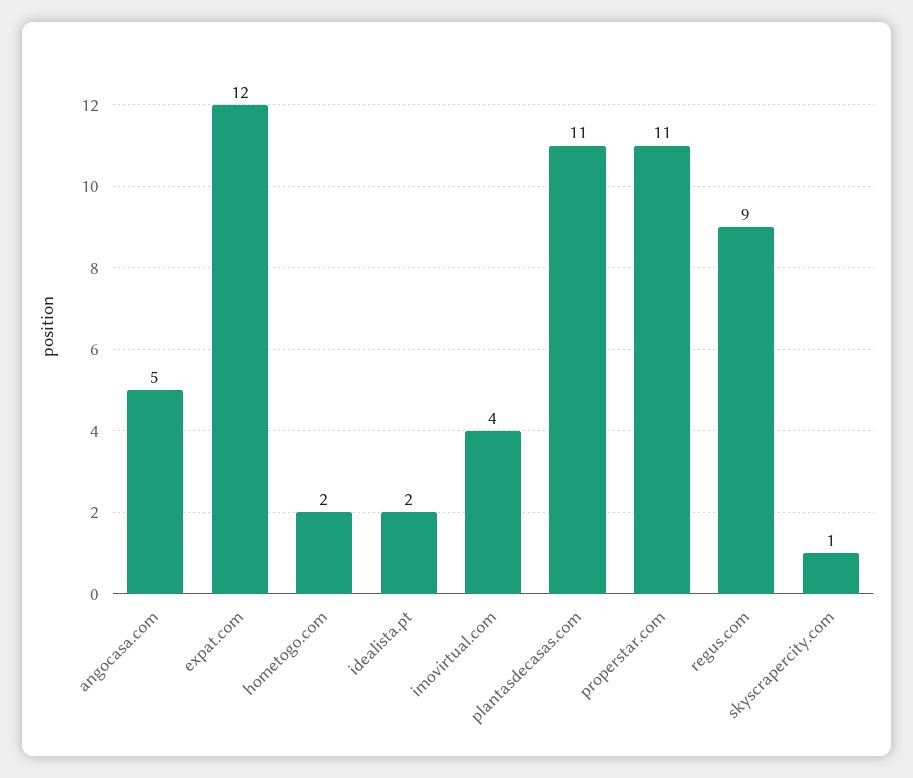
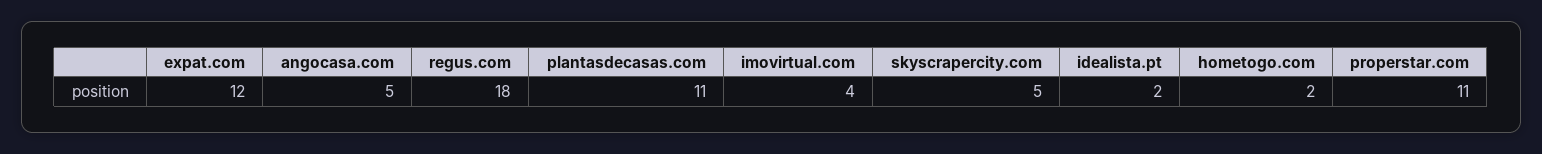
  {
    "angocasa.com": 5,
    "expat.com": 12,
    "hometogo.com": 2,
    "idealista.pt": 2,
    "imovirtual.com": 4,
    "plantasdecasas.com": 11,
    "properstar.com": 11,
-   "regus.com": 9,
+   "regus.com": 18,
-   "skyscrapercity.com": 1
+   "skyscrapercity.com": 5
  }

